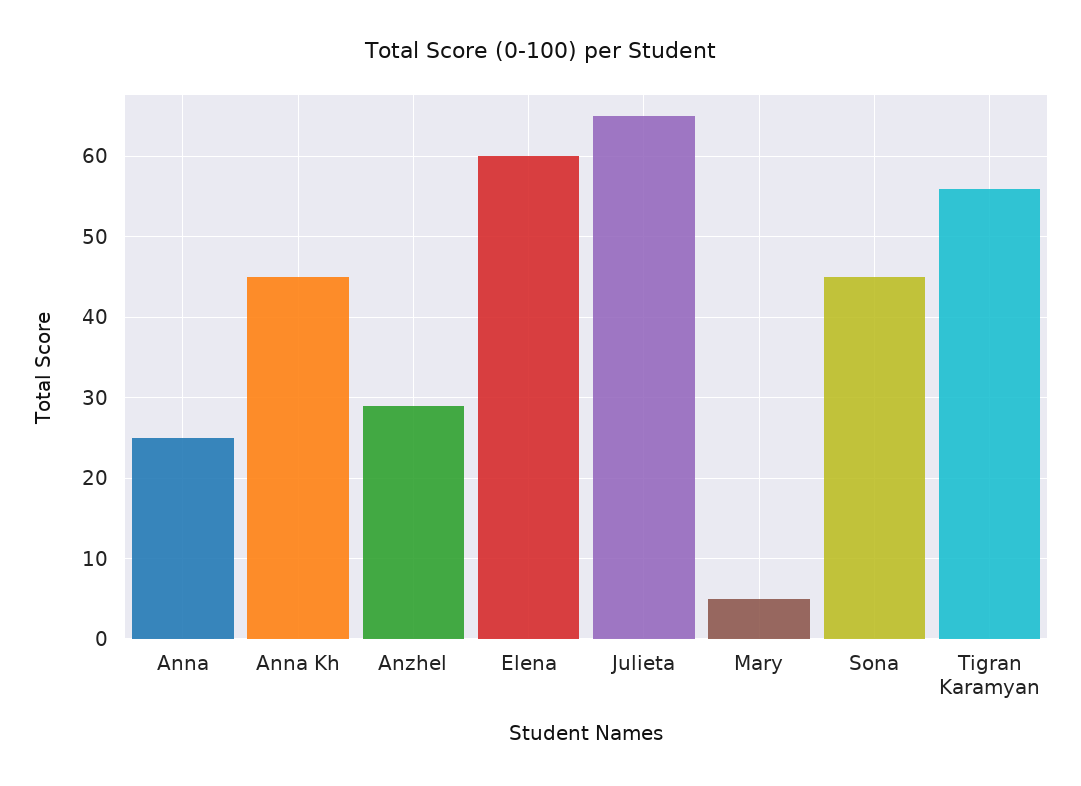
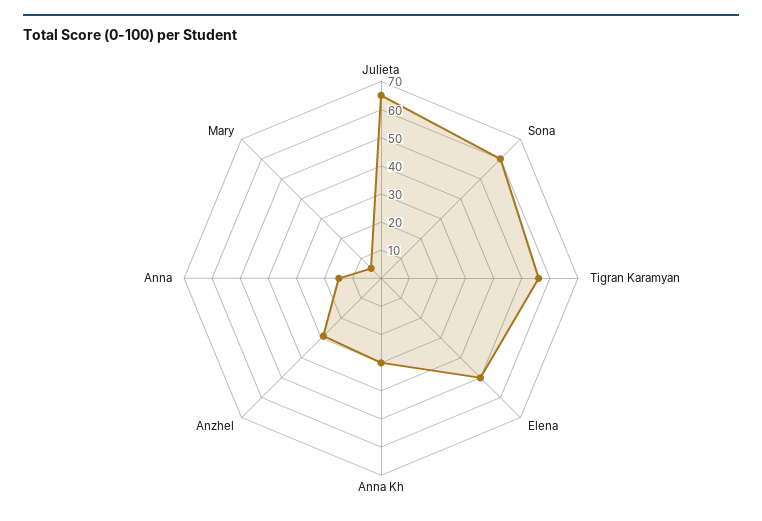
  {
-   "Anna": 25,
+   "Anna": 15,
-   "Anna Kh": 45,
+   "Anna Kh": 30,
    "Anzhel": 29,
-   "Elena": 60,
+   "Elena": 50,
    "Julieta": 65,
    "Mary": 5,
-   "Sona": 45,
+   "Sona": 60,
    "Tigran Karamyan": 56
  }

